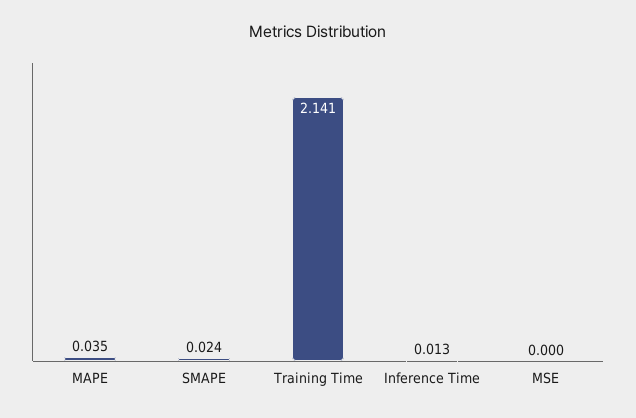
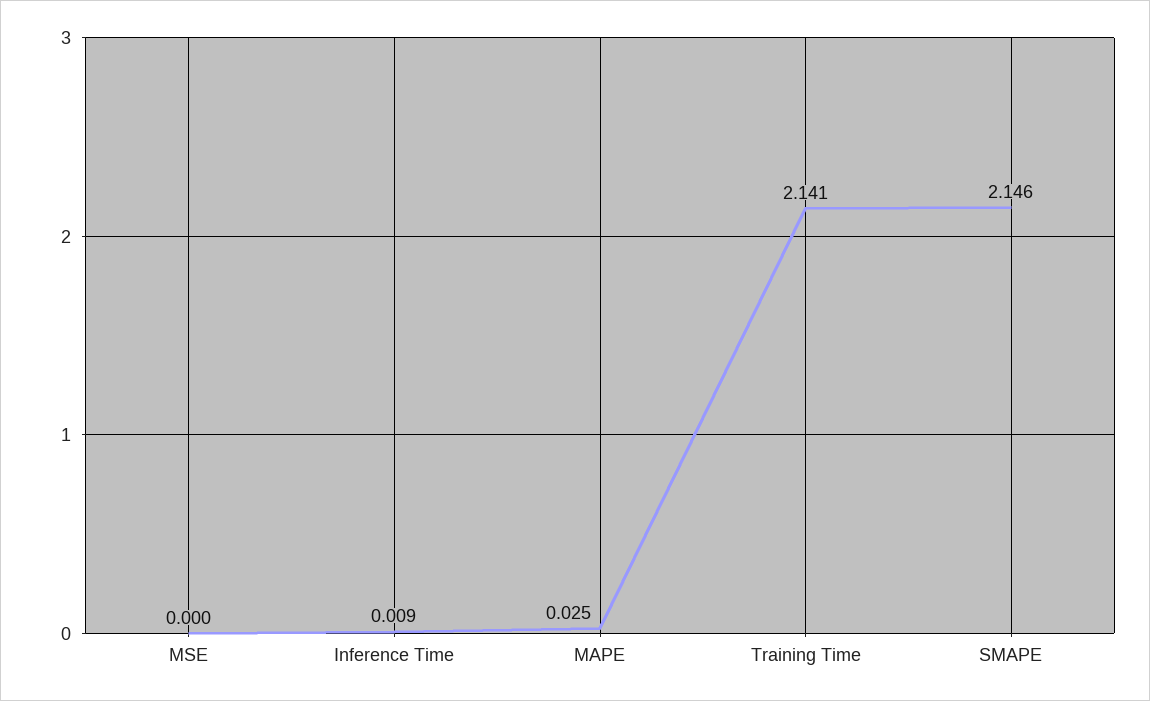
  {
-   "MAPE": 0.035,
+   "MAPE": 0.025,
-   "SMAPE": 0.024,
+   "SMAPE": 2.146,
    "Training Time": 2.141,
-   "Inference Time": 0.013,
+   "Inference Time": 0.009,
    "MSE": 0
  }

